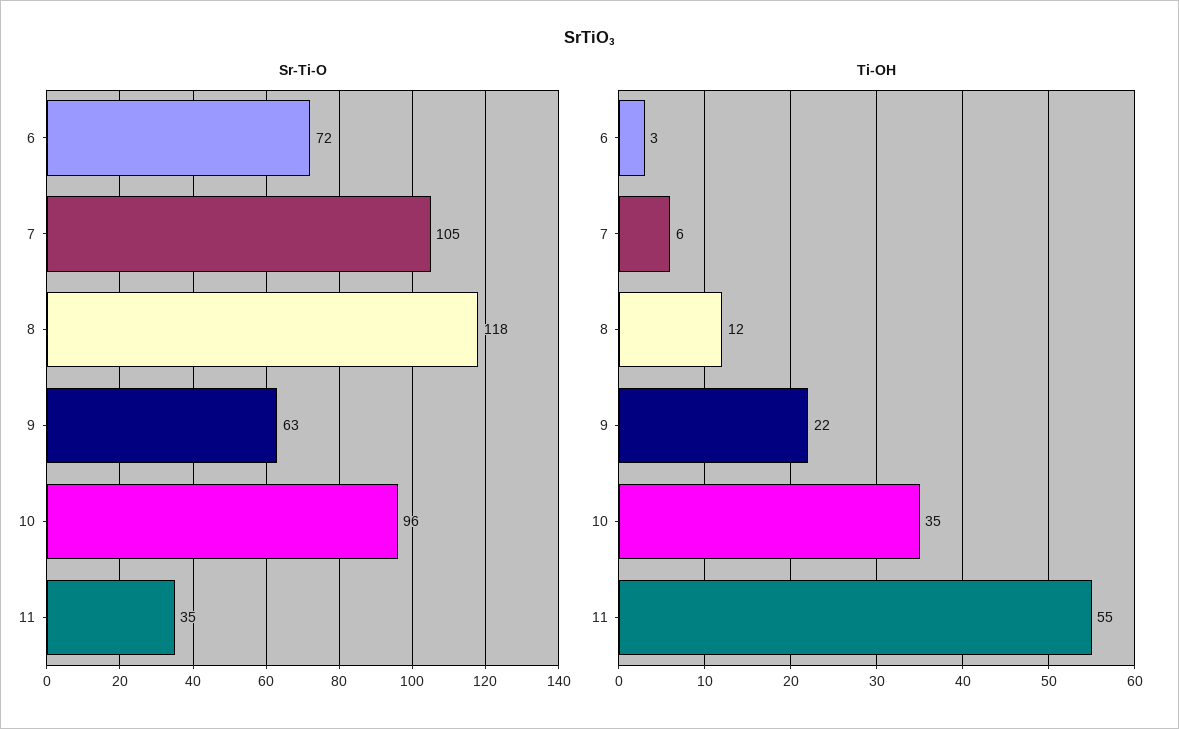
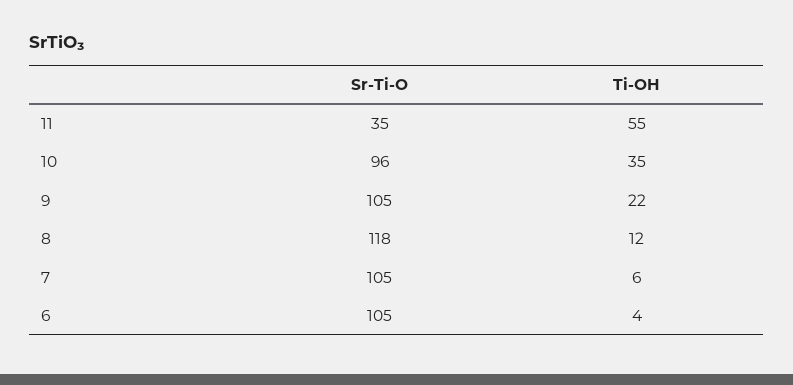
  {
    "Sr-Ti-O": {
-     "6": 72,
+     "6": 105,
      "7": 105,
      "8": 118,
-     "9": 63,
+     "9": 105,
      "10": 96,
      "11": 35
    },
    "Ti-OH": {
-     "6": 3,
+     "6": 4,
      "7": 6,
      "8": 12,
      "9": 22,
      "10": 35,
      "11": 55
    }
  }

